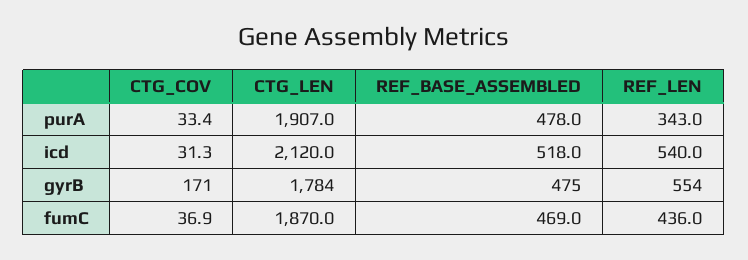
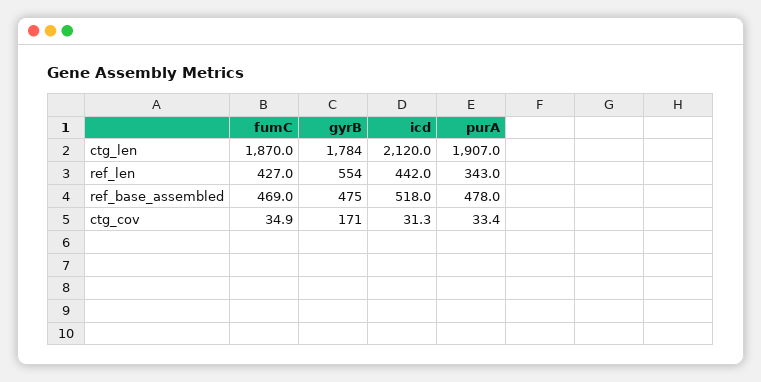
  {
    "CTG_COV": {
      "purA": 33.4,
      "icd": 31.3,
      "gyrB": 171,
-     "fumC": 36.9
+     "fumC": 34.9
    },
    "CTG_LEN": {
      "purA": 1907,
      "icd": 2120,
      "gyrB": 1784,
      "fumC": 1870
    },
    "REF_BASE_ASSEMBLED": {
      "purA": 478,
      "icd": 518,
      "gyrB": 475,
      "fumC": 469
    },
    "REF_LEN": {
      "purA": 343,
-     "icd": 540,
+     "icd": 442,
      "gyrB": 554,
-     "fumC": 436
+     "fumC": 427
    }
  }

